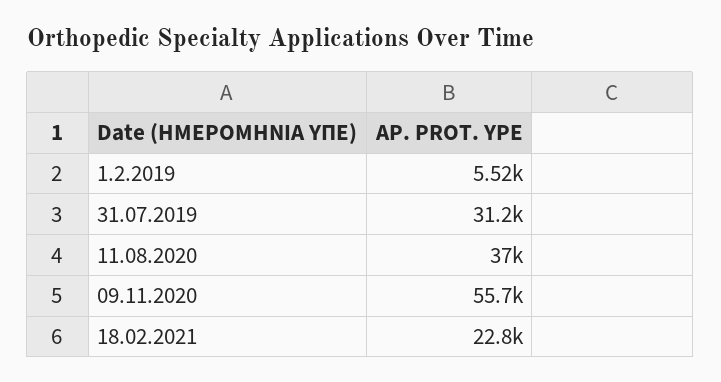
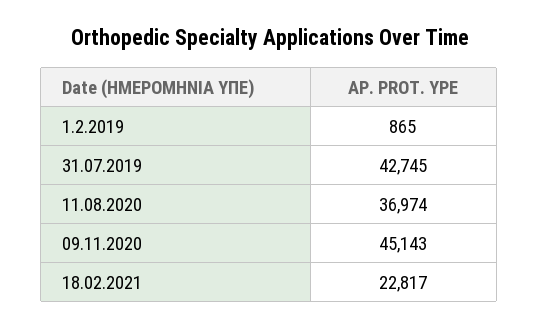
  {
-   "1.2.2019": 5520,
+   "1.2.2019": 865,
-   "31.07.2019": 31200,
+   "31.07.2019": 42745,
    "11.08.2020": 36974,
-   "09.11.2020": 55700,
+   "09.11.2020": 45143,
    "18.02.2021": 22817
  }

